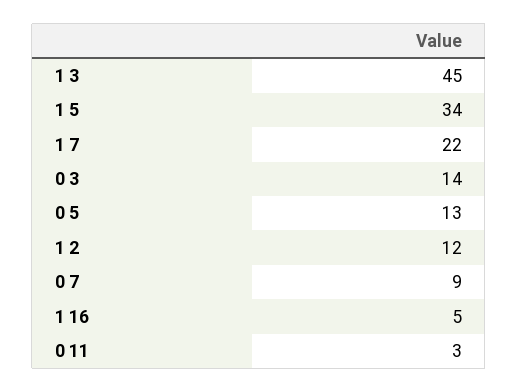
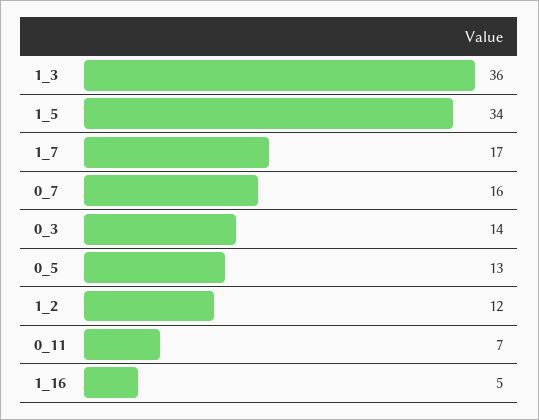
  {
-   "1 3": 45,
+   "1 3": 36,
    "1 5": 34,
-   "1 7": 22,
+   "1 7": 17,
    "0 3": 14,
    "0 5": 13,
    "1 2": 12,
-   "0 7": 9,
+   "0 7": 16,
    "1 16": 5,
-   "0 11": 3
+   "0 11": 7
  }

